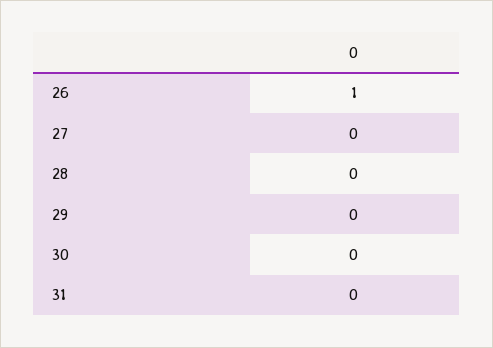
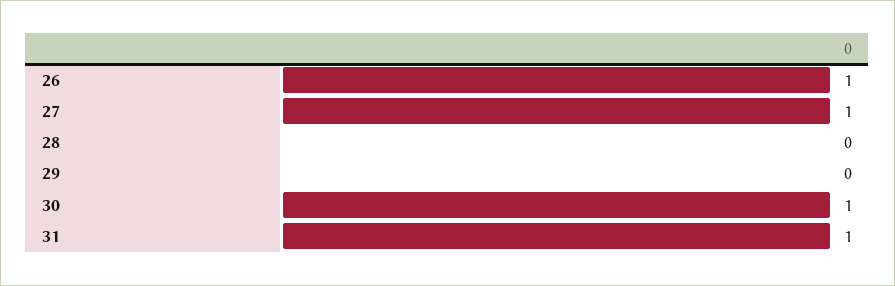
  {
    "26": 1,
-   "27": 0,
+   "27": 1,
    "28": 0,
    "29": 0,
-   "30": 0,
+   "30": 1,
-   "31": 0
+   "31": 1
  }

